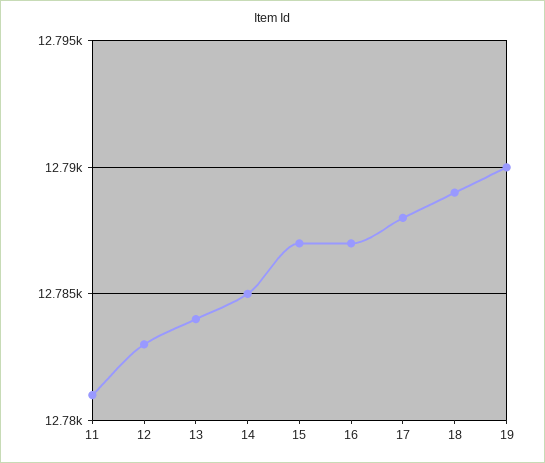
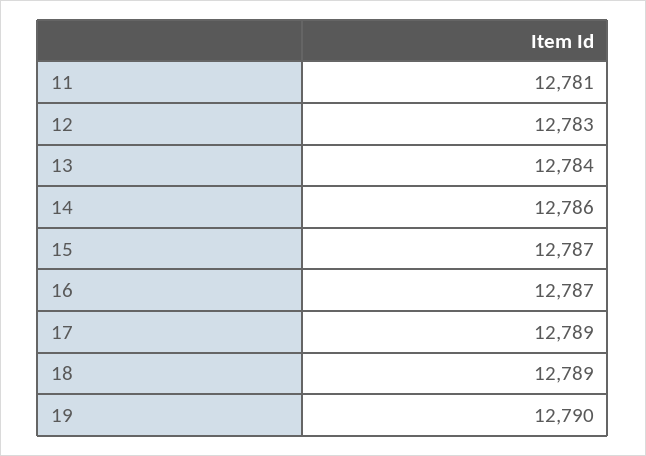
  {
    "11": 12781,
    "12": 12783,
    "13": 12784,
-   "14": 12785,
+   "14": 12786,
    "15": 12787,
    "16": 12787,
-   "17": 12788,
+   "17": 12789,
    "18": 12789,
    "19": 12790
  }

